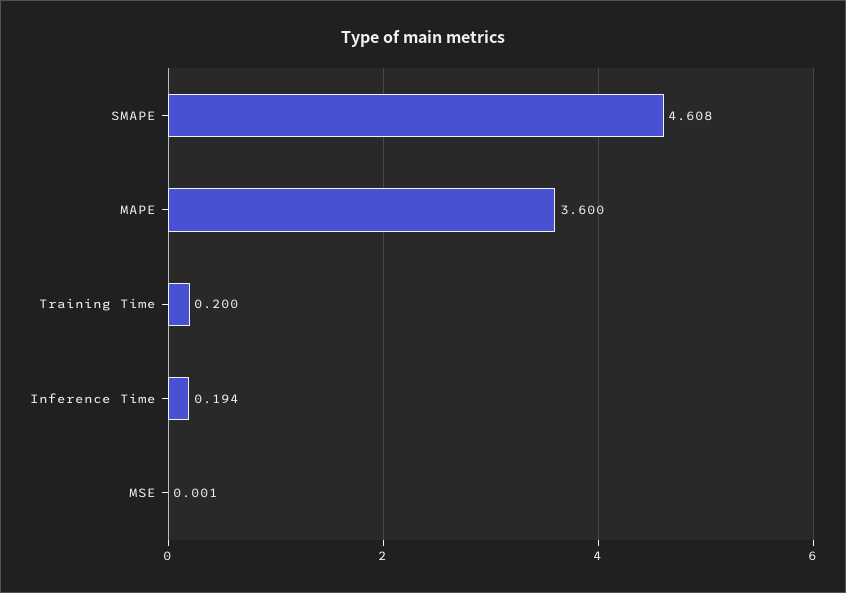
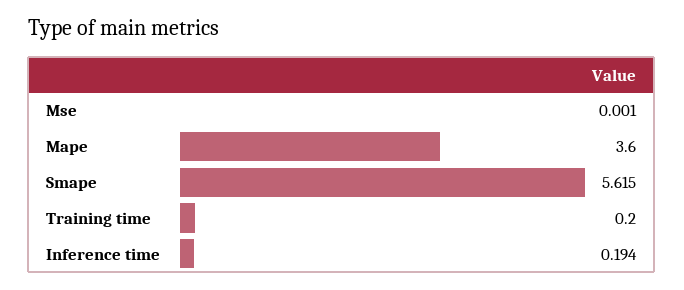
  {
-   "SMAPE": 4.608,
+   "SMAPE": 5.615,
    "MAPE": 3.6,
    "Training Time": 0.2,
    "Inference Time": 0.194,
    "MSE": 0.001
  }

